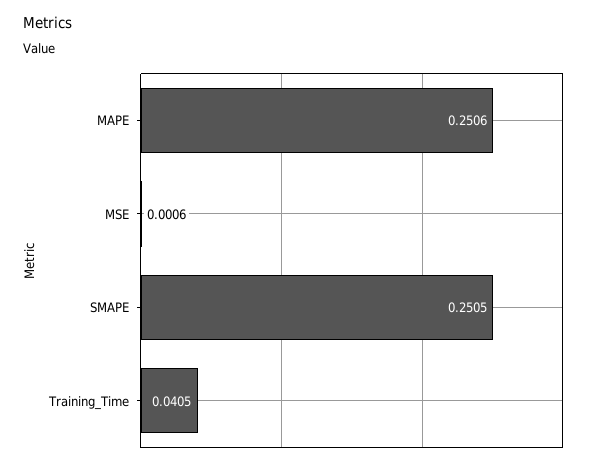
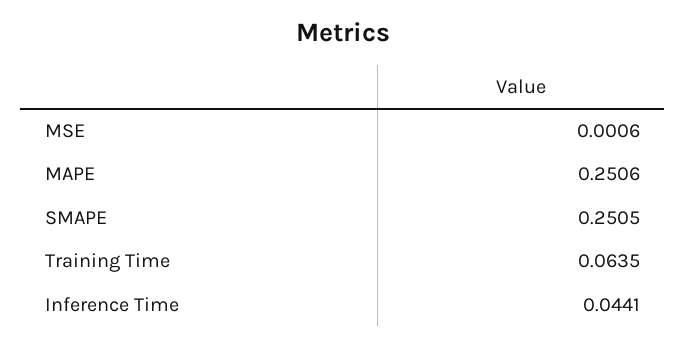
  {
    "MAPE": 0.2506,
    "MSE": 0.0006,
    "SMAPE": 0.2505,
-   "Training_Time": 0.0405
+   "Training_Time": 0.0635,
+   "Inference Time": 0.0441
  }

